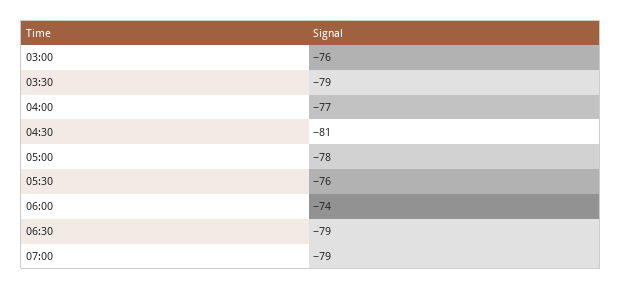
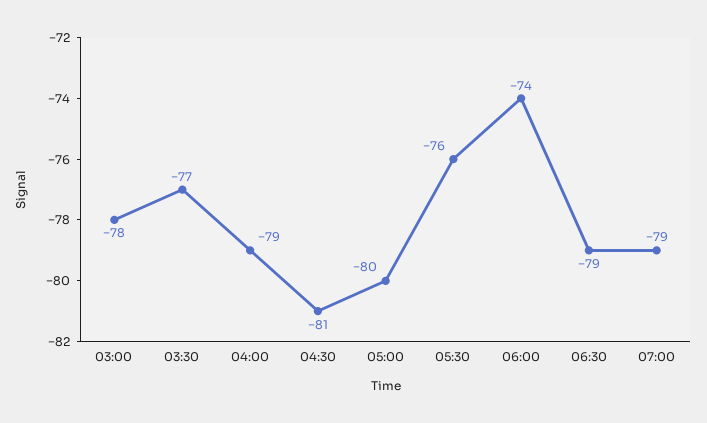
  {
-   "03:00": -76,
+   "03:00": -78,
-   "03:30": -79,
+   "03:30": -77,
-   "04:00": -77,
+   "04:00": -79,
    "04:30": -81,
-   "05:00": -78,
+   "05:00": -80,
    "05:30": -76,
    "06:00": -74,
    "06:30": -79,
    "07:00": -79
  }

